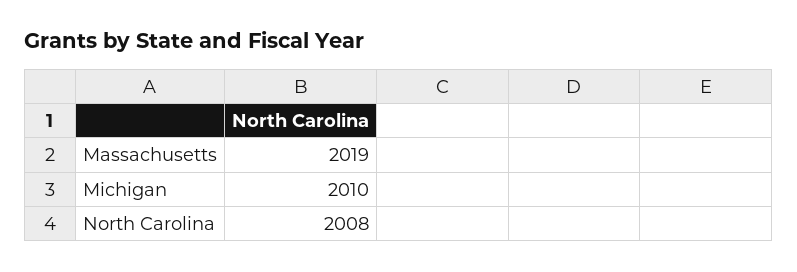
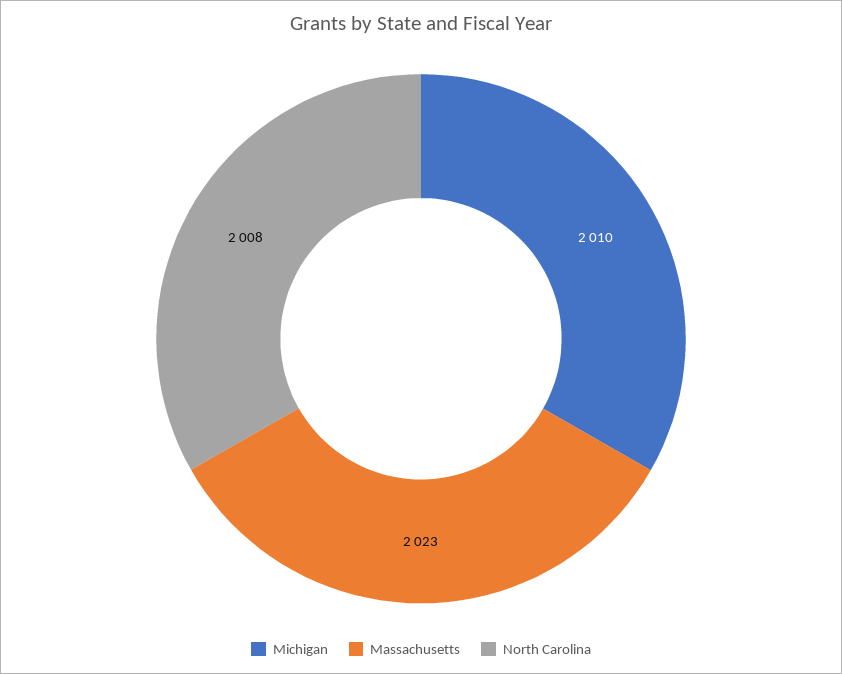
  {
-   "Massachusetts": 2019,
+   "Massachusetts": 2023,
    "Michigan": 2010,
    "North Carolina": 2008
  }

